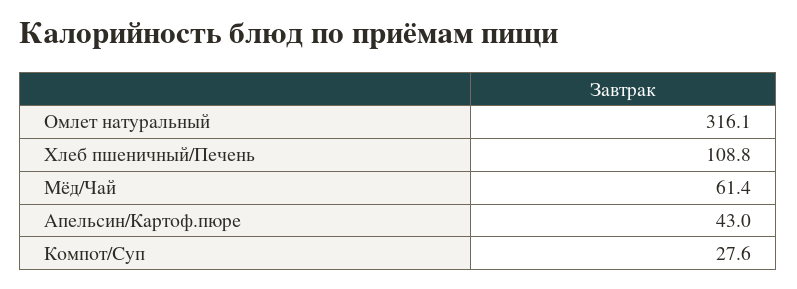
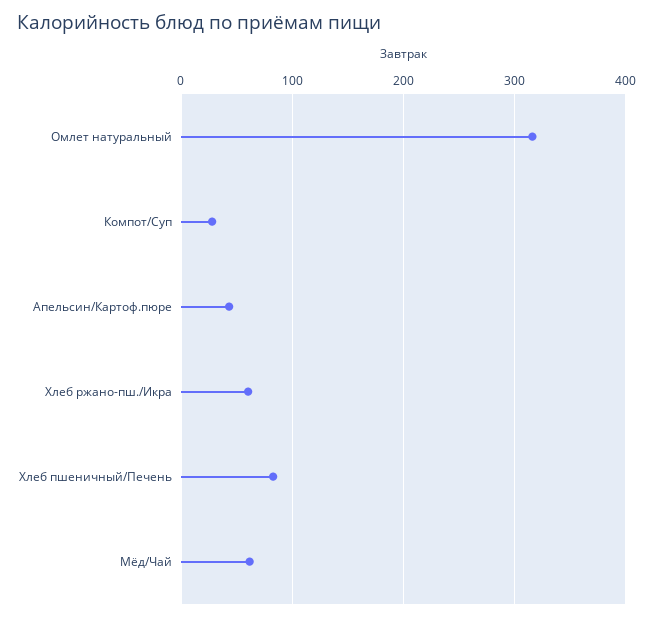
  {
    "Омлет натуральный": 316.1,
-   "Хлеб пшеничный/Печень": 108.8,
+   "Хлеб пшеничный/Печень": 80,
    "Мёд/Чай": 61.4,
    "Апельсин/Картоф.пюре": 43,
-   "Компот/Суп": 27.6
+   "Компот/Суп": 27.6,
+   "Хлеб ржано-пш./Икра": 60
  }

